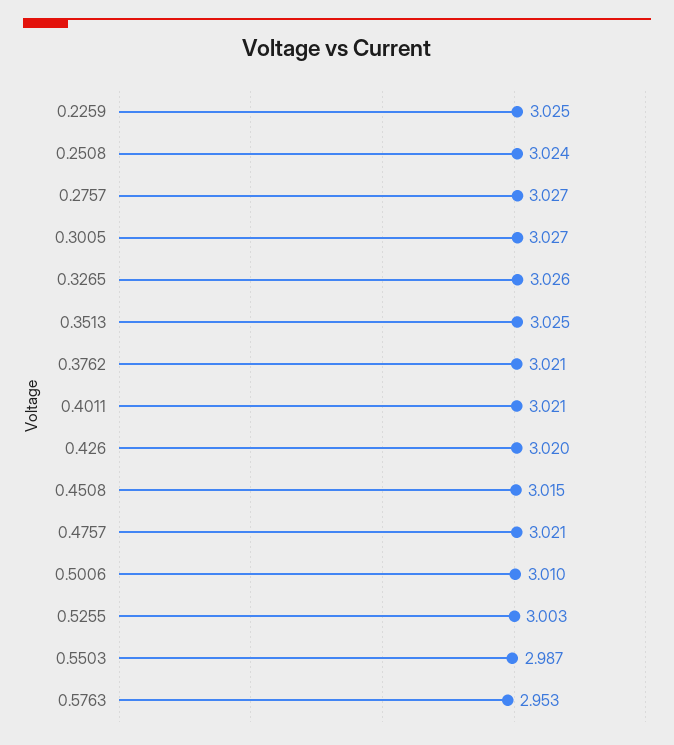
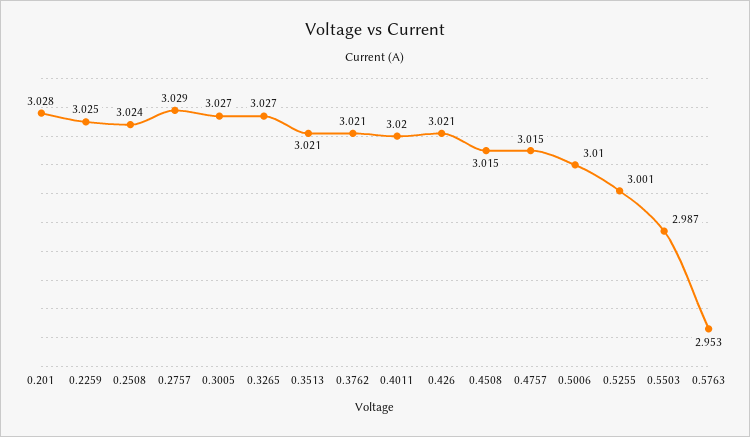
  {
    "0.2259": 3.025,
    "0.2508": 3.024,
-   "0.2757": 3.027,
+   "0.2757": 3.029,
    "0.3005": 3.027,
-   "0.3265": 3.026,
+   "0.3265": 3.027,
-   "0.3513": 3.025,
+   "0.3513": 3.021,
    "0.3762": 3.021,
-   "0.4011": 3.021,
+   "0.4011": 3.02,
-   "0.426": 3.02,
+   "0.426": 3.021,
    "0.4508": 3.015,
-   "0.4757": 3.021,
+   "0.4757": 3.015,
    "0.5006": 3.01,
-   "0.5255": 3.003,
+   "0.5255": 3.001,
    "0.5503": 2.987,
-   "0.5763": 2.953
+   "0.5763": 2.953,
+   "0.201": 3.028
  }

